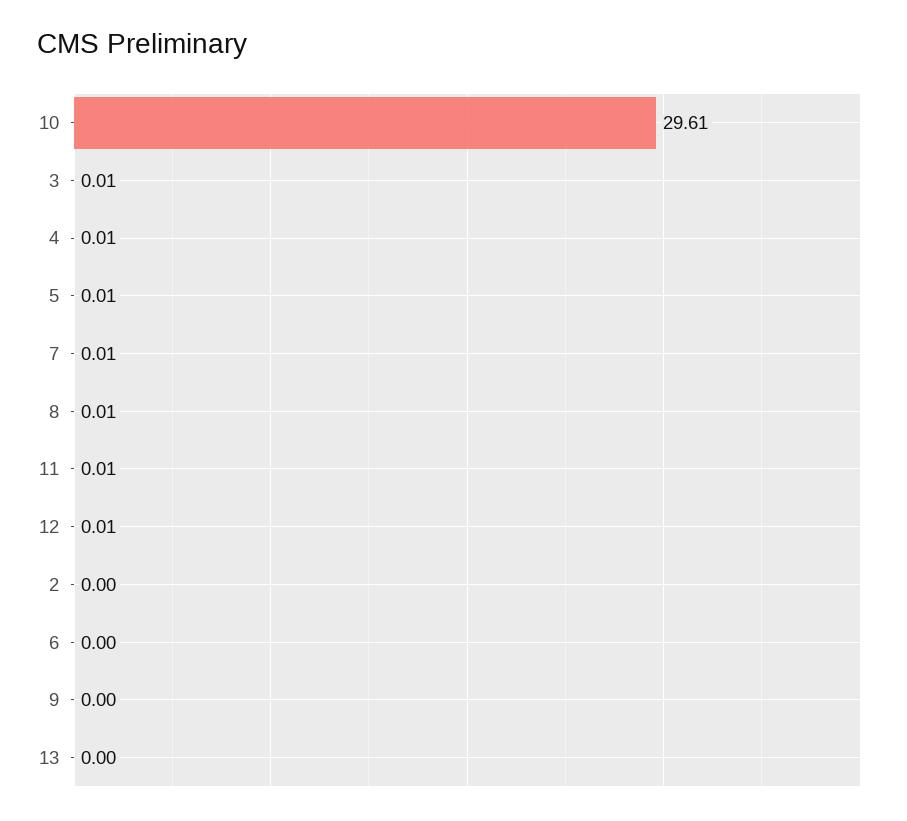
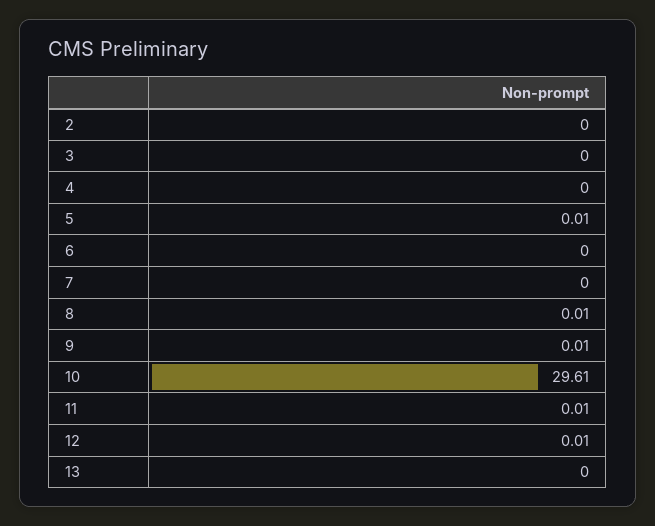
  {
    "10": 29.61,
-   "3": 0.01,
+   "3": 0,
-   "4": 0.01,
+   "4": 0,
    "5": 0.01,
-   "7": 0.01,
+   "7": 0,
    "8": 0.01,
    "11": 0.01,
    "12": 0.01,
    "2": 0,
    "6": 0,
-   "9": 0,
+   "9": 0.01,
    "13": 0
  }

